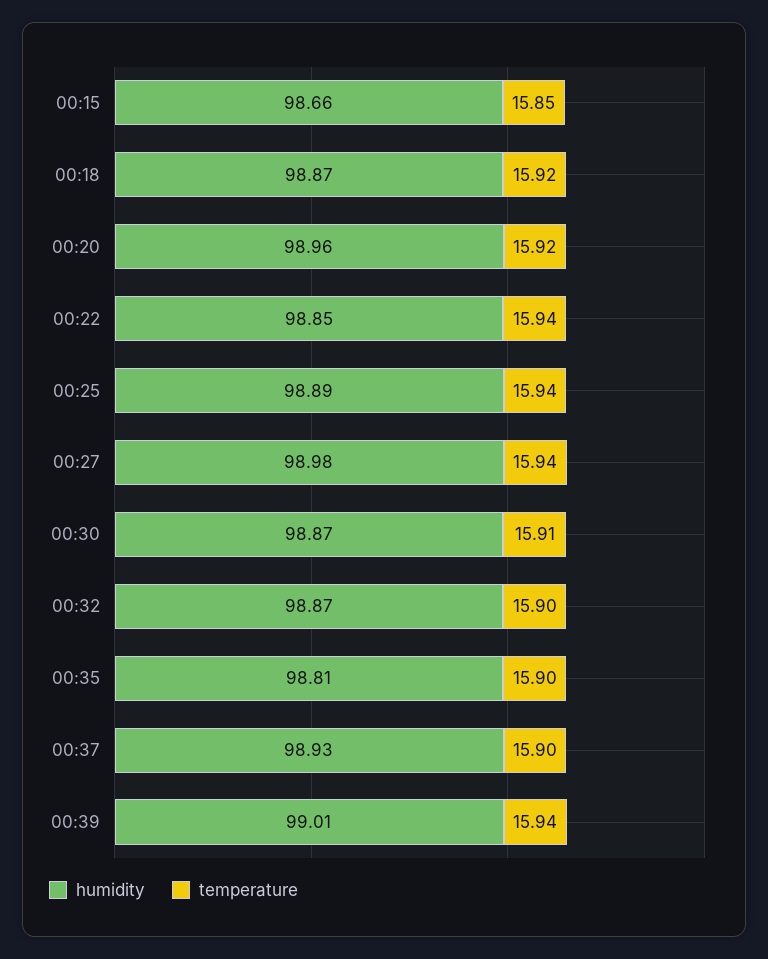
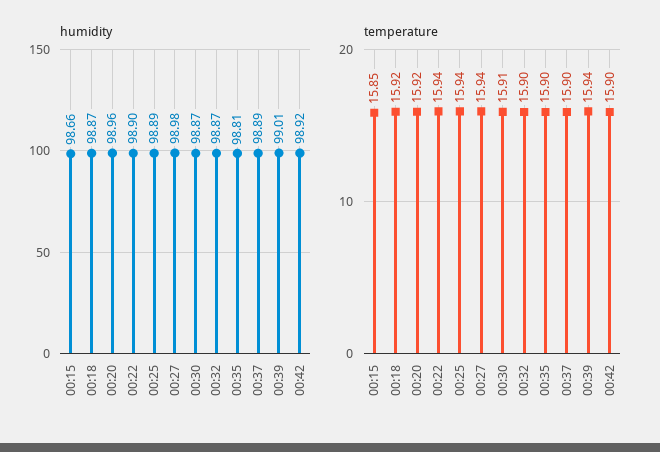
  {
    "humidity": {
      "00:15": 98.66,
      "00:18": 98.87,
      "00:20": 98.96,
-     "00:22": 98.85,
+     "00:22": 98.9,
      "00:25": 98.89,
      "00:27": 98.98,
      "00:30": 98.87,
      "00:32": 98.87,
      "00:35": 98.81,
-     "00:37": 98.93,
+     "00:37": 98.89,
-     "00:39": 99.01
+     "00:39": 99.01,
+     "00:42": 98.92
    },
    "temperature": {
      "00:15": 15.85,
      "00:18": 15.92,
      "00:20": 15.92,
      "00:22": 15.94,
      "00:25": 15.94,
      "00:27": 15.94,
      "00:30": 15.91,
      "00:32": 15.9,
      "00:35": 15.9,
      "00:37": 15.9,
-     "00:39": 15.94
+     "00:39": 15.94,
+     "00:42": 15.9
    }
  }

